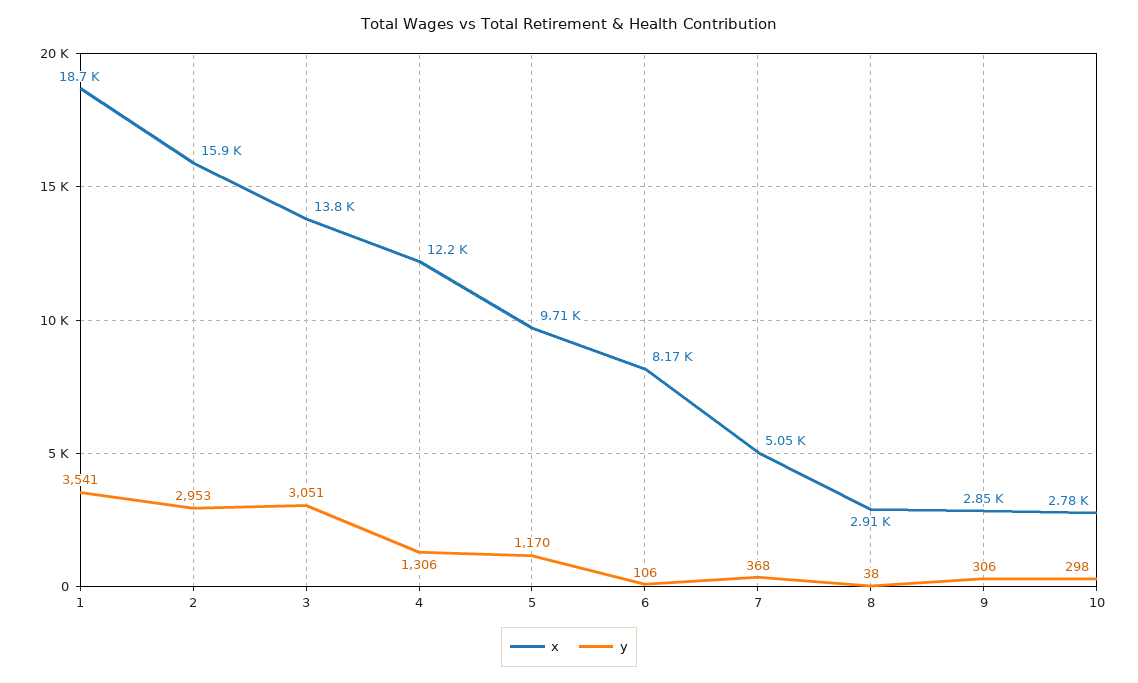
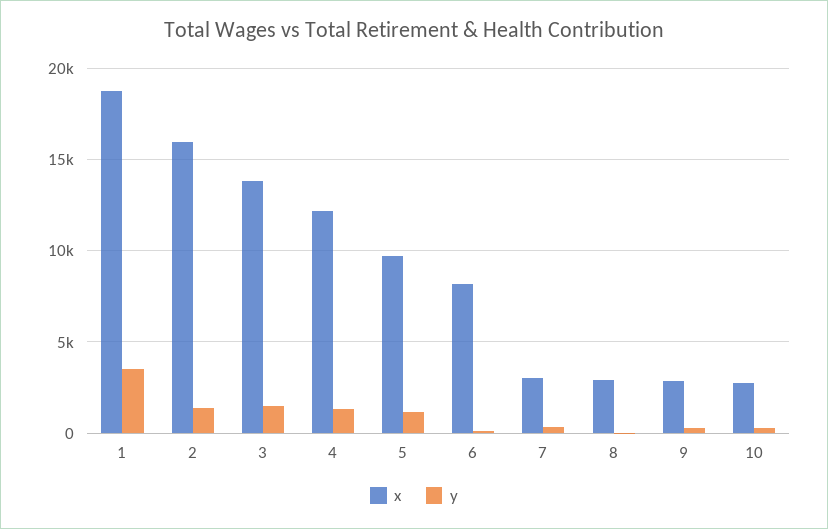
  {
    "x": {
      "1": 18700,
      "2": 15900,
      "3": 13800,
      "4": 12200,
      "5": 9710,
      "6": 8170,
-     "7": 5050,
+     "7": 3000,
      "8": 2910,
      "9": 2850,
      "10": 2780
    },
    "y": {
      "1": 3541,
-     "2": 2953,
+     "2": 1500,
-     "3": 3051,
+     "3": 1500,
      "4": 1306,
      "5": 1170,
      "6": 106,
      "7": 368,
      "8": 38,
      "9": 306,
      "10": 298
    }
  }

